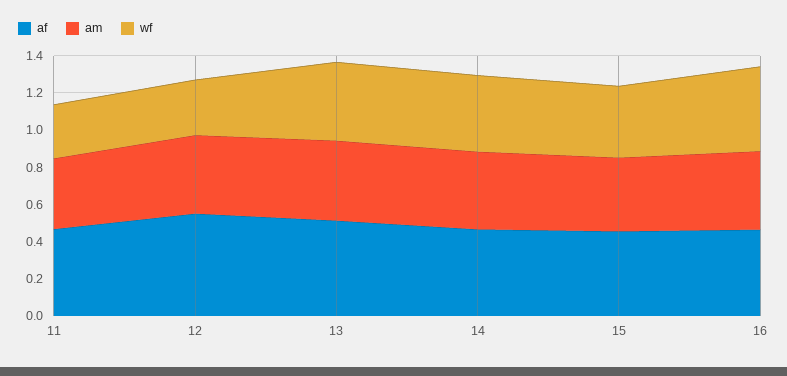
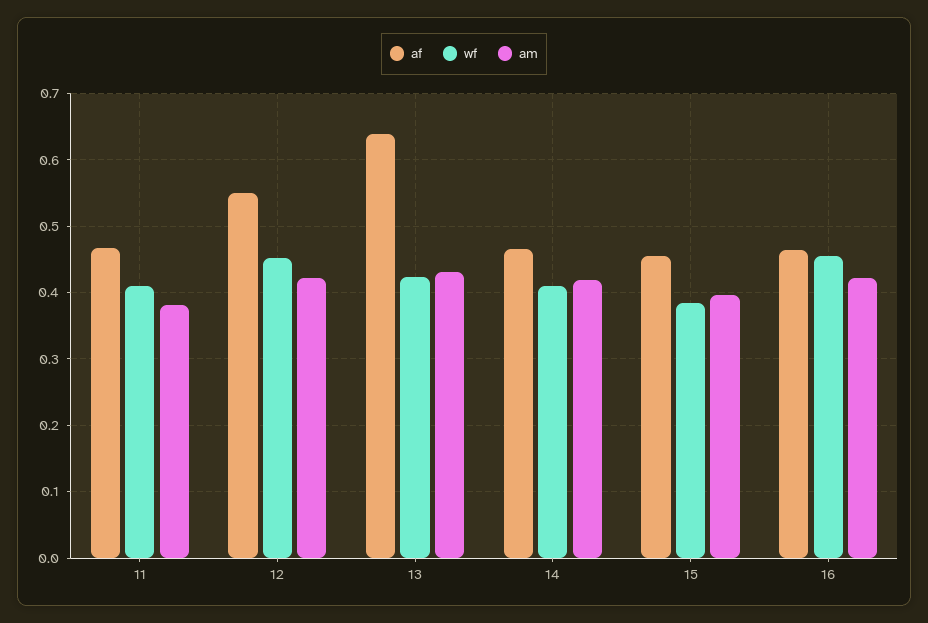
  {
    "af": {
      "11": 0.47,
      "12": 0.55,
-     "13": 0.5,
+     "13": 0.64,
      "14": 0.47,
      "15": 0.46,
      "16": 0.46
    },
    "am": {
      "11": 0.38,
      "12": 0.42,
      "13": 0.43,
      "14": 0.42,
      "15": 0.4,
      "16": 0.42
    },
    "wf": {
-     "11": 0.3,
+     "11": 0.41,
-     "12": 0.3,
+     "12": 0.45,
      "13": 0.42,
      "14": 0.41,
      "15": 0.39,
      "16": 0.45
    }
  }

